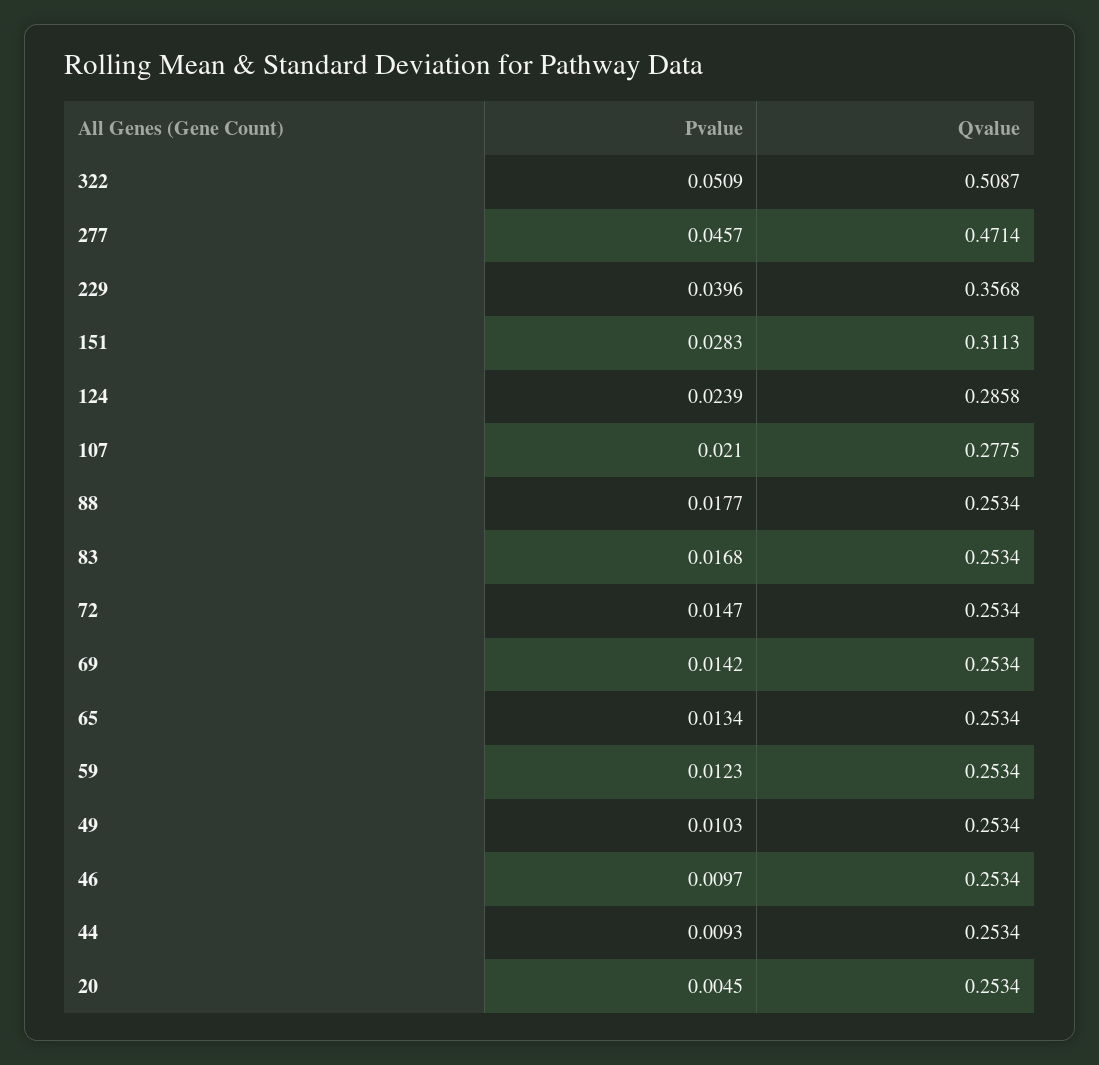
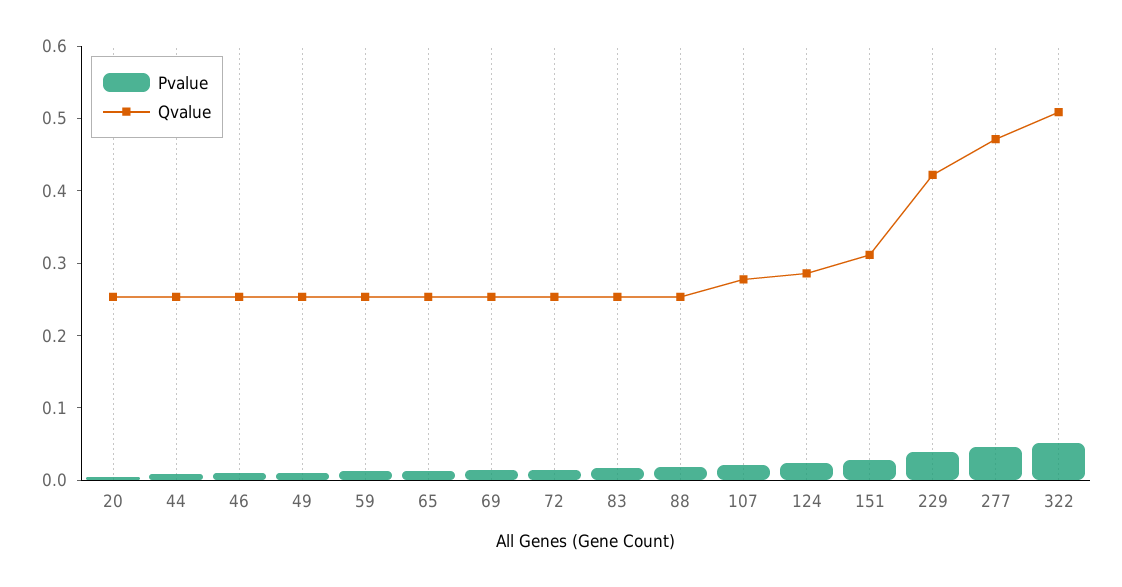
  {
    "Pvalue": {
      "322": 0.0509,
      "277": 0.0457,
      "229": 0.0396,
      "151": 0.0283,
      "124": 0.0239,
      "107": 0.021,
      "88": 0.0177,
      "83": 0.0168,
      "72": 0.0147,
      "69": 0.0142,
      "65": 0.0134,
      "59": 0.0123,
      "49": 0.0103,
      "46": 0.0097,
      "44": 0.0093,
      "20": 0.0045
    },
    "Qvalue": {
      "322": 0.5087,
      "277": 0.4714,
-     "229": 0.3568,
+     "229": 0.42,
      "151": 0.3113,
      "124": 0.2858,
      "107": 0.2775,
      "88": 0.2534,
      "83": 0.2534,
      "72": 0.2534,
      "69": 0.2534,
      "65": 0.2534,
      "59": 0.2534,
      "49": 0.2534,
      "46": 0.2534,
      "44": 0.2534,
      "20": 0.2534
    }
  }

